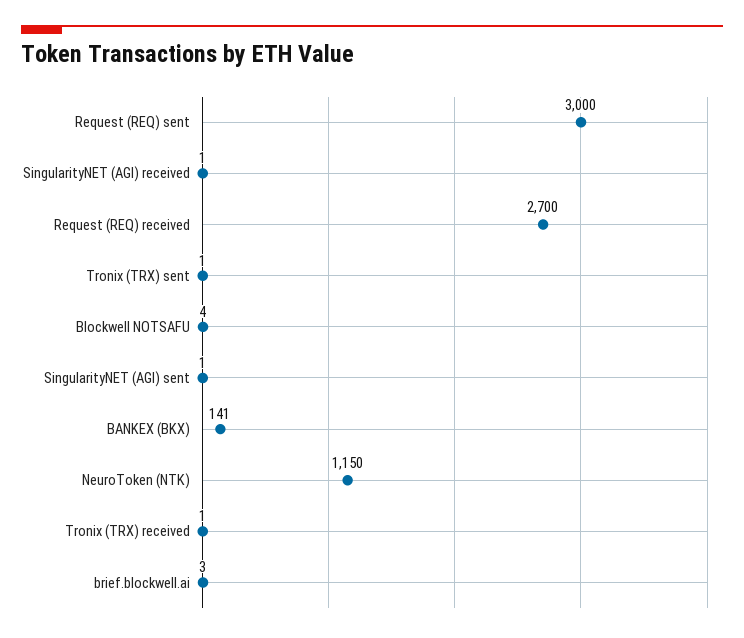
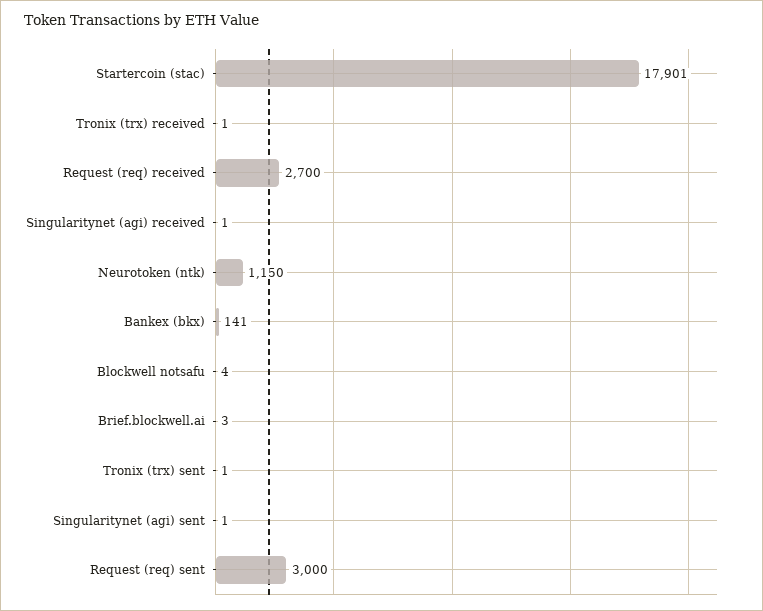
  {
    "Request (REQ) sent": 3000,
    "SingularityNET (AGI) received": 1,
    "Request (REQ) received": 2700,
    "Tronix (TRX) sent": 1,
    "Blockwell NOTSAFU": 4,
    "SingularityNET (AGI) sent": 1,
    "BANKEX (BKX)": 141,
    "NeuroToken (NTK)": 1150,
    "Tronix (TRX) received": 1,
-   "brief.blockwell.ai": 3
+   "brief.blockwell.ai": 3,
+   "Startercoin (stac)": 17901
  }

